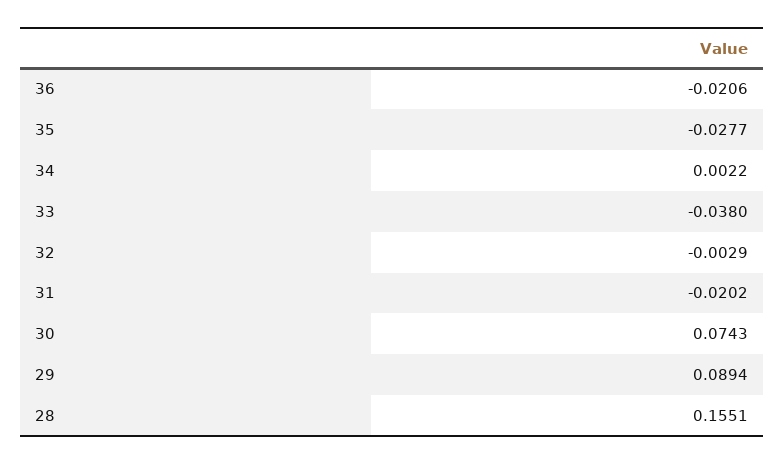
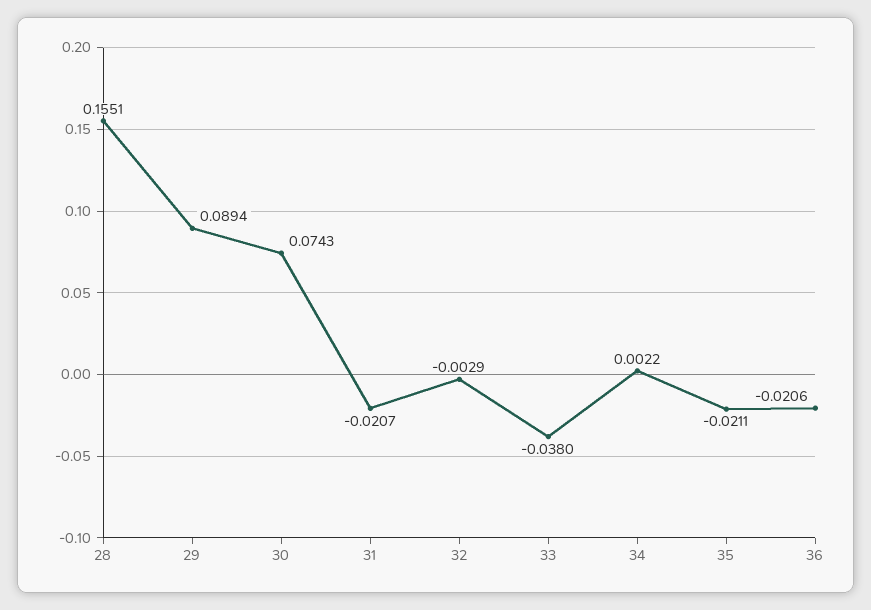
  {
    "36": -0.0206,
-   "35": -0.0277,
+   "35": -0.0211,
    "34": 0.0022,
    "33": -0.038,
    "32": -0.0029,
-   "31": -0.0202,
+   "31": -0.0207,
    "30": 0.0743,
    "29": 0.0894,
    "28": 0.1551
  }

